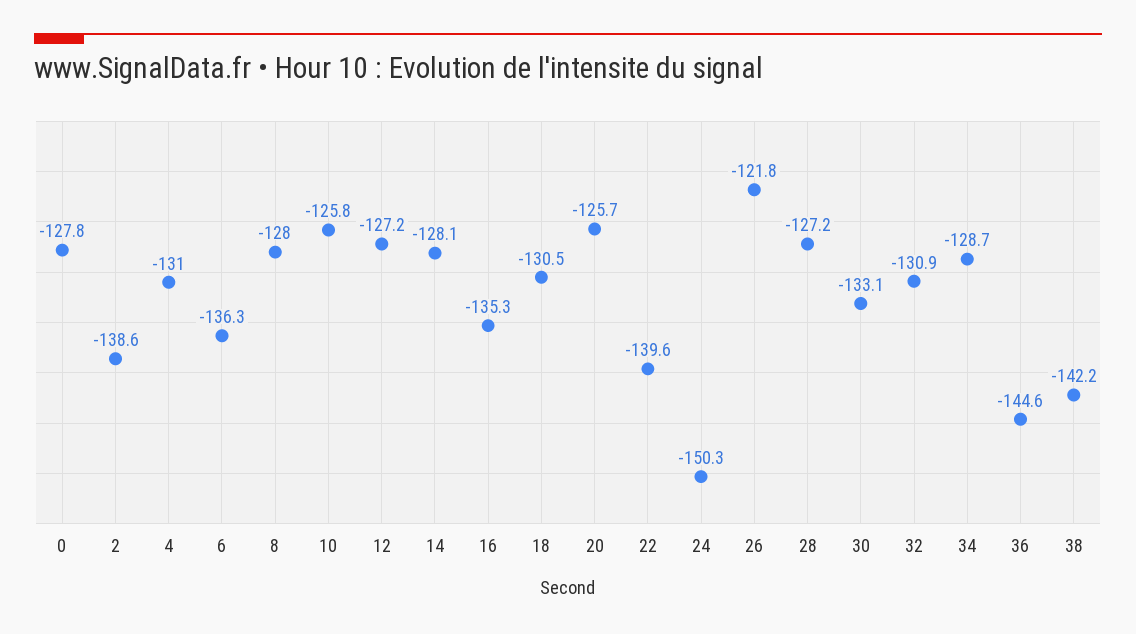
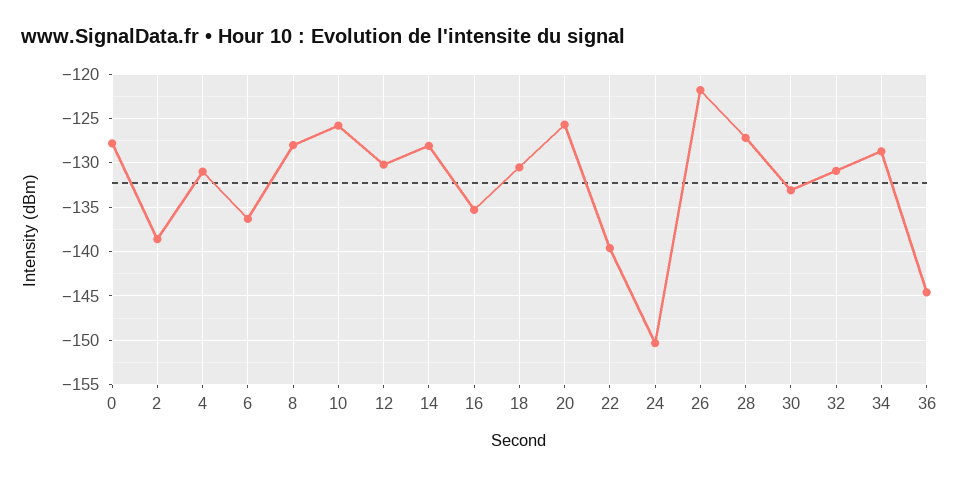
  {
    "0": -127.8,
    "2": -138.6,
    "4": -131,
    "6": -136.3,
    "8": -128,
    "10": -125.8,
-   "12": -127.2,
+   "12": -130,
    "14": -128.1,
    "16": -135.3,
    "18": -130.5,
    "20": -125.7,
    "22": -139.6,
    "24": -150.3,
    "26": -121.8,
    "28": -127.2,
    "30": -133.1,
    "32": -130.9,
    "34": -128.7,
-   "36": -144.6,
+   "36": -144.6
-   "38": -142.2
  }

